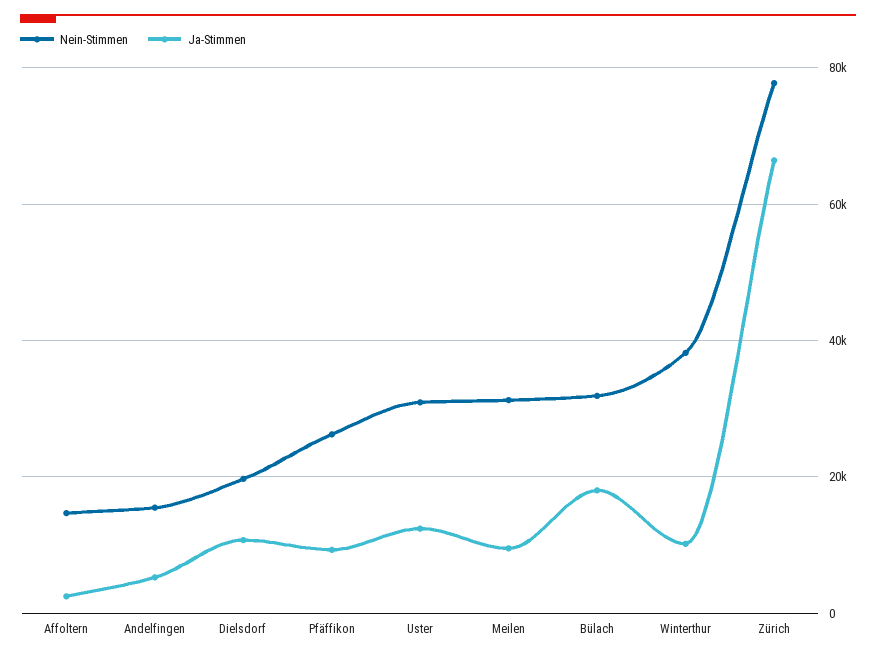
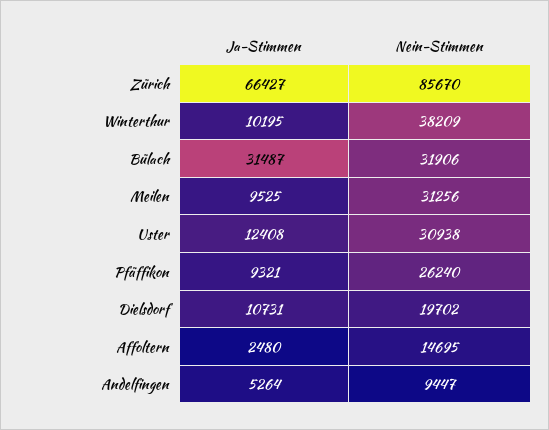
  {
    "Nein-Stimmen": {
      "Affoltern": 14695,
-     "Andelfingen": 16000,
+     "Andelfingen": 9447,
      "Dielsdorf": 19702,
      "Pfäffikon": 26240,
      "Uster": 30938,
      "Meilen": 31256,
      "Bülach": 31906,
      "Winterthur": 38209,
-     "Zürich": 78000
+     "Zürich": 85670
    },
    "Ja-Stimmen": {
      "Affoltern": 2480,
      "Andelfingen": 5264,
      "Dielsdorf": 10731,
      "Pfäffikon": 9321,
      "Uster": 12408,
      "Meilen": 9525,
-     "Bülach": 18000,
+     "Bülach": 31487,
      "Winterthur": 10195,
      "Zürich": 66427
    }
  }

